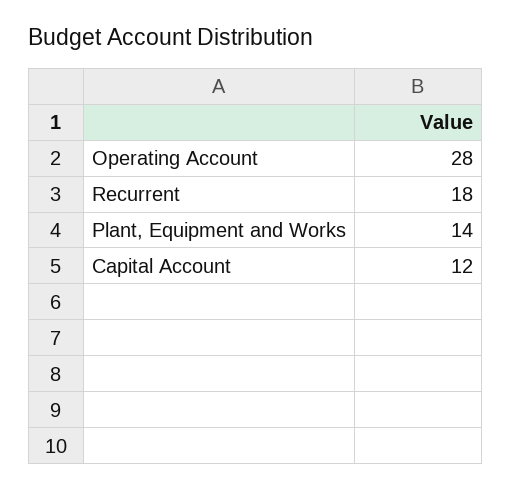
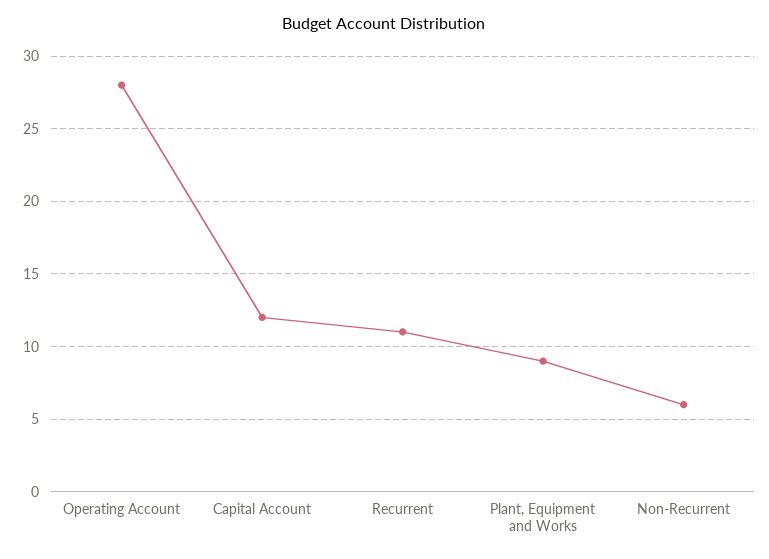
  {
    "Operating Account": 28,
-   "Recurrent": 18,
+   "Recurrent": 11,
-   "Plant, Equipment and Works": 14,
+   "Plant, Equipment and Works": 9,
-   "Capital Account": 12
+   "Capital Account": 12,
+   "Non-Recurrent": 6
  }

